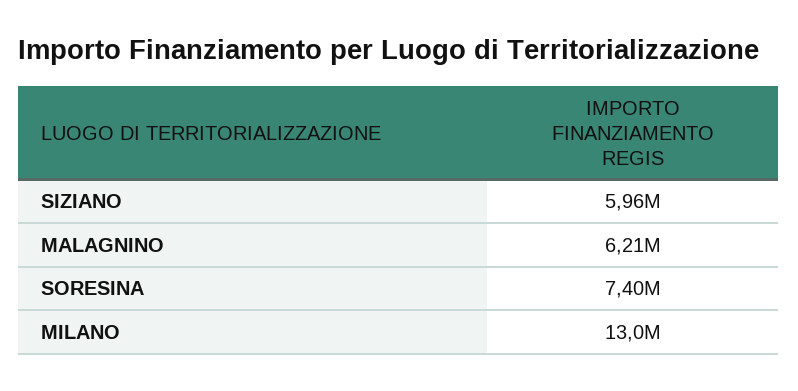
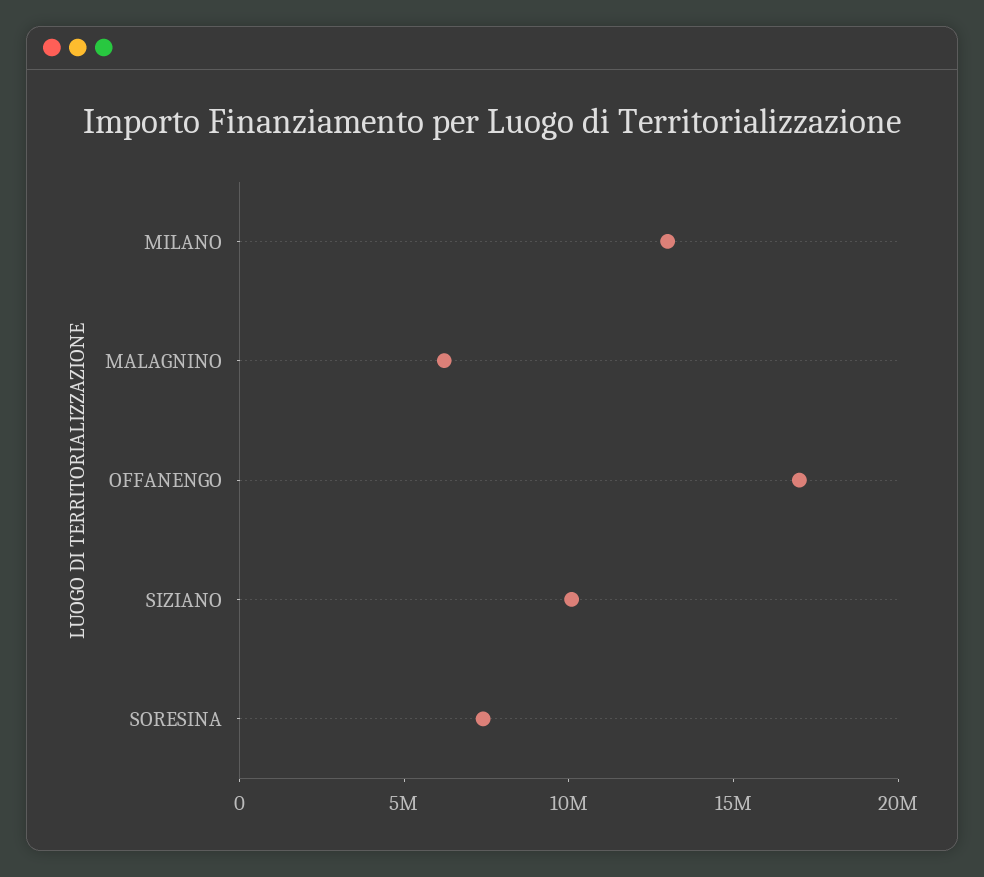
  {
-   "SIZIANO": 5960000,
+   "SIZIANO": 10000000,
    "MALAGNINO": 6210000,
    "SORESINA": 7400000,
-   "MILANO": 13000000
+   "MILANO": 13000000,
+   "OFFANENGO": 17000000
  }

